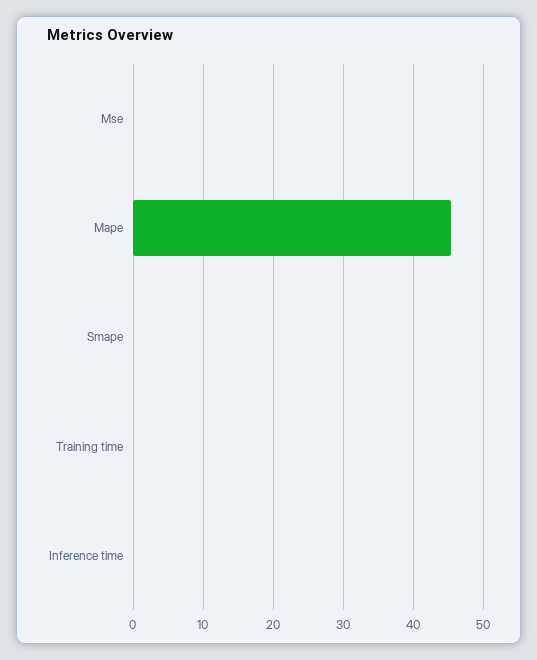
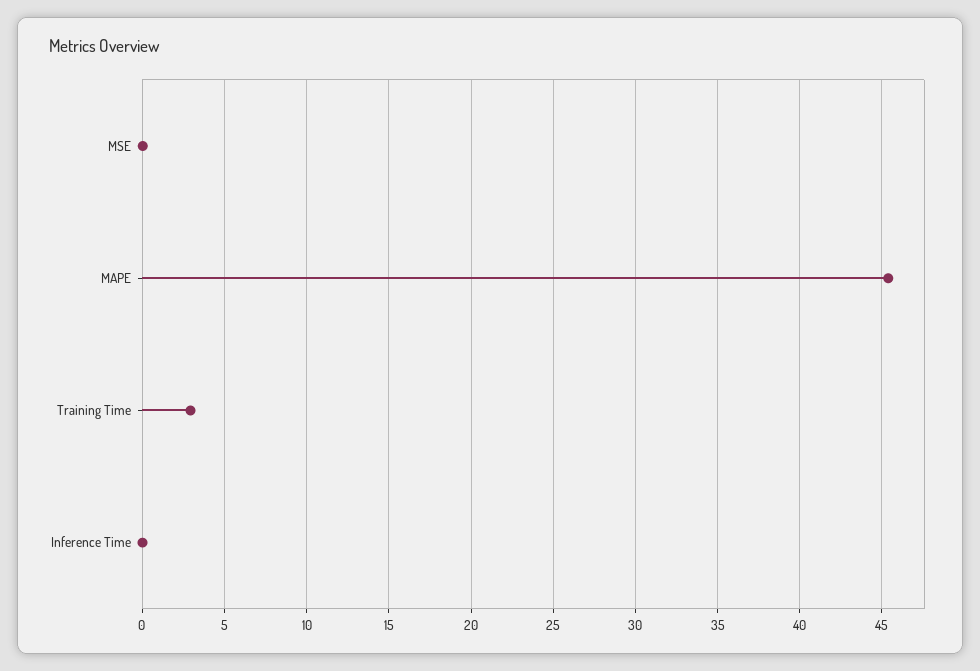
  {
    "Mse": 0,
    "Mape": 45.5,
-   "Smape": 0,
-   "Training time": 0,
+   "Training time": 3,
    "Inference time": 0
  }

